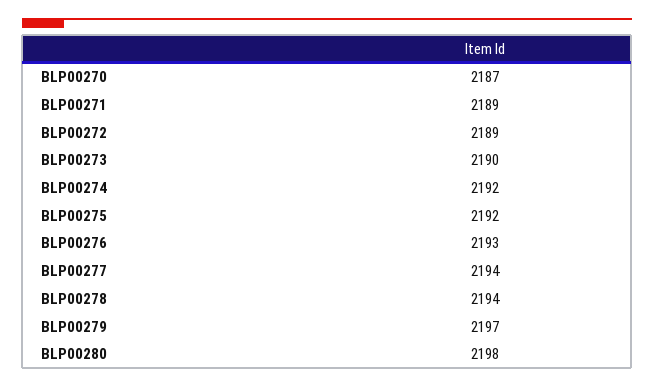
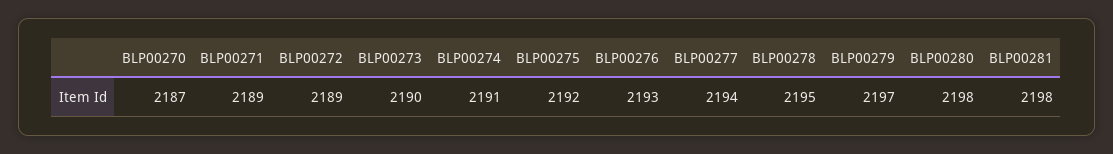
  {
    "BLP00270": 2187,
    "BLP00271": 2189,
    "BLP00272": 2189,
    "BLP00273": 2190,
-   "BLP00274": 2192,
+   "BLP00274": 2191,
    "BLP00275": 2192,
    "BLP00276": 2193,
    "BLP00277": 2194,
-   "BLP00278": 2194,
+   "BLP00278": 2195,
    "BLP00279": 2197,
-   "BLP00280": 2198
+   "BLP00280": 2198,
+   "BLP00281": 2198
  }

